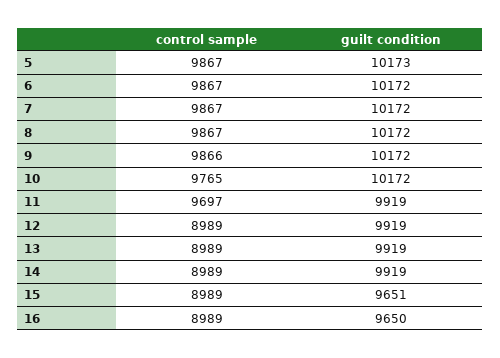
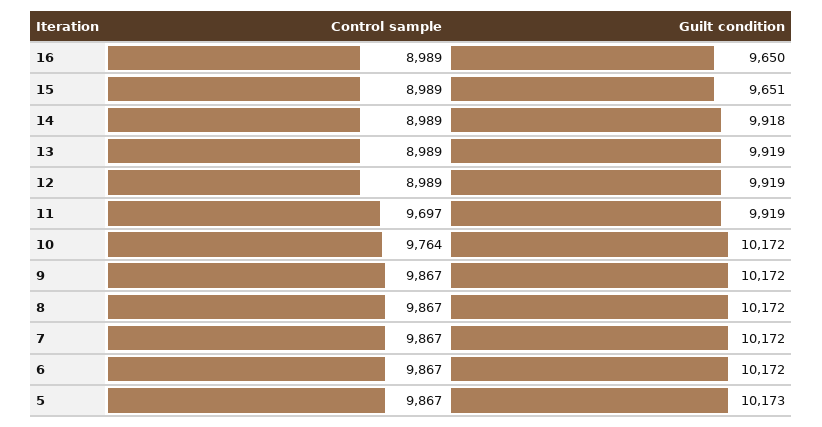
  {
    "control sample": {
      "5": 9867,
      "6": 9867,
      "7": 9867,
      "8": 9867,
-     "9": 9866,
+     "9": 9867,
-     "10": 9765,
+     "10": 9764,
      "11": 9697,
      "12": 8989,
      "13": 8989,
      "14": 8989,
      "15": 8989,
      "16": 8989
    },
    "guilt condition": {
      "5": 10173,
      "6": 10172,
      "7": 10172,
      "8": 10172,
      "9": 10172,
      "10": 10172,
      "11": 9919,
      "12": 9919,
      "13": 9919,
-     "14": 9919,
+     "14": 9918,
      "15": 9651,
      "16": 9650
    }
  }

